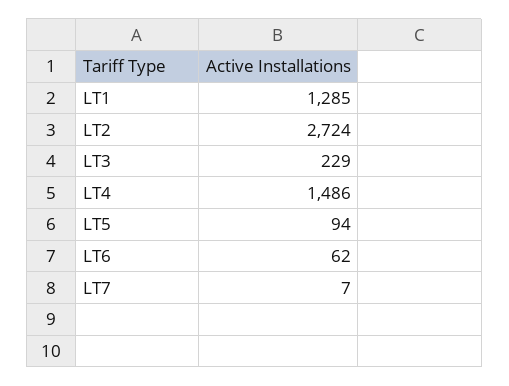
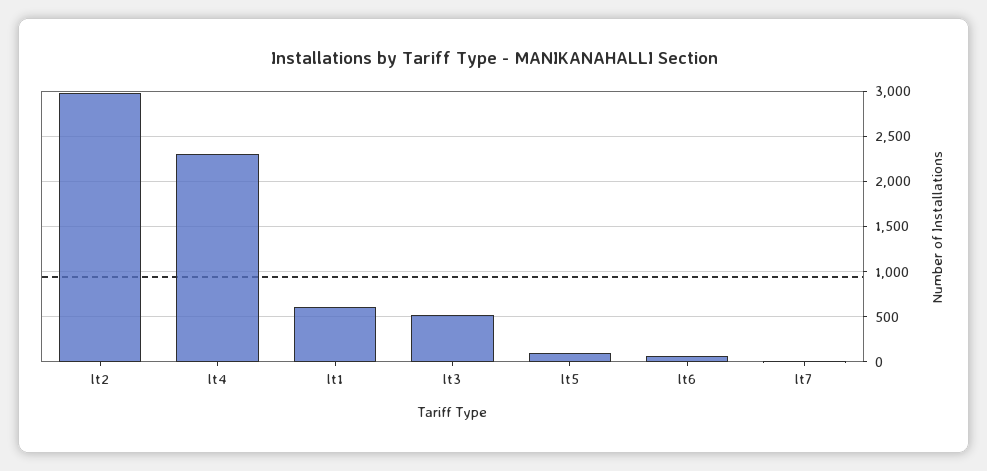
  {
-   "LT1": 1285,
+   "LT1": 600,
-   "LT2": 2724,
+   "LT2": 3000,
-   "LT3": 229,
+   "LT3": 500,
-   "LT4": 1486,
+   "LT4": 2300,
    "LT5": 94,
    "LT6": 62,
    "LT7": 7
  }

